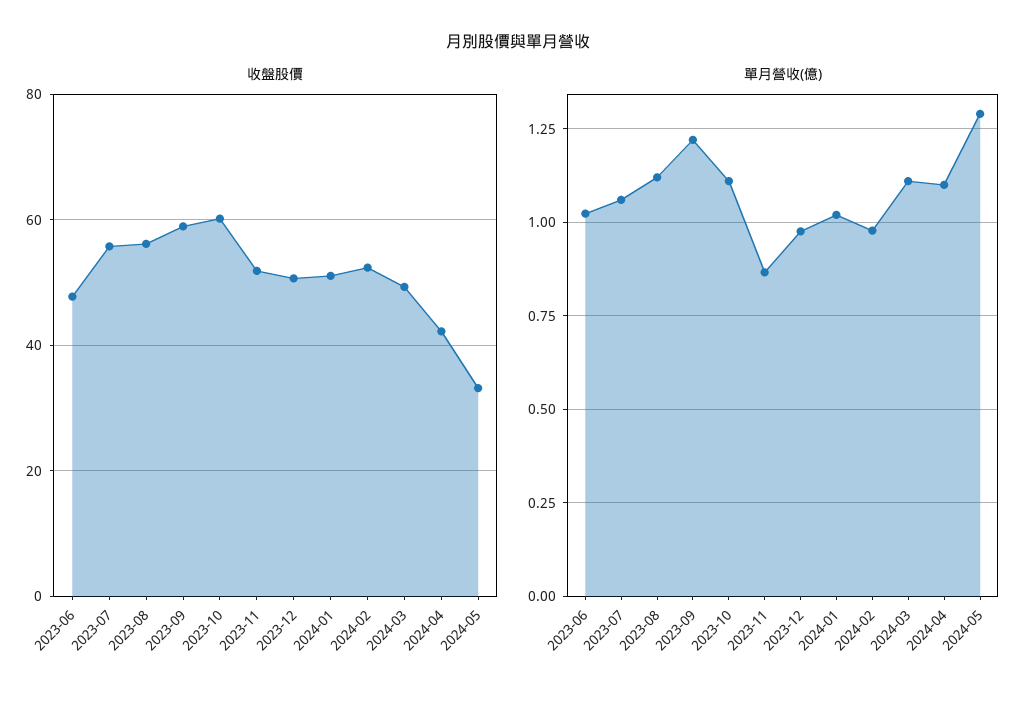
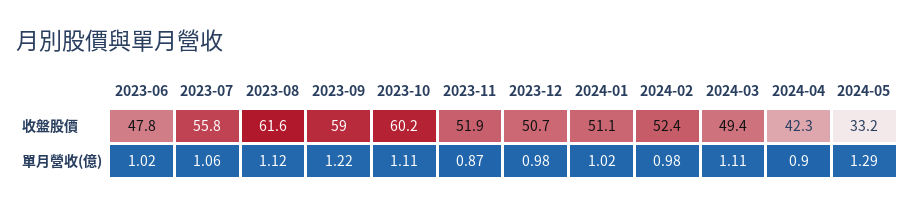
  {
    "收盤股價": {
      "2023-06": 47.8,
      "2023-07": 55.8,
-     "2023-08": 56,
+     "2023-08": 61.6,
      "2023-09": 59,
      "2023-10": 60.2,
      "2023-11": 51.9,
      "2023-12": 50.7,
      "2024-01": 51.1,
      "2024-02": 52.4,
      "2024-03": 49.4,
      "2024-04": 42.3,
      "2024-05": 33.2
    },
    "單月營收(億)": {
      "2023-06": 1.02,
      "2023-07": 1.06,
      "2023-08": 1.12,
      "2023-09": 1.22,
      "2023-10": 1.11,
      "2023-11": 0.87,
      "2023-12": 0.98,
      "2024-01": 1.02,
      "2024-02": 0.98,
      "2024-03": 1.11,
-     "2024-04": 1.1,
+     "2024-04": 0.9,
      "2024-05": 1.29
    }
  }

